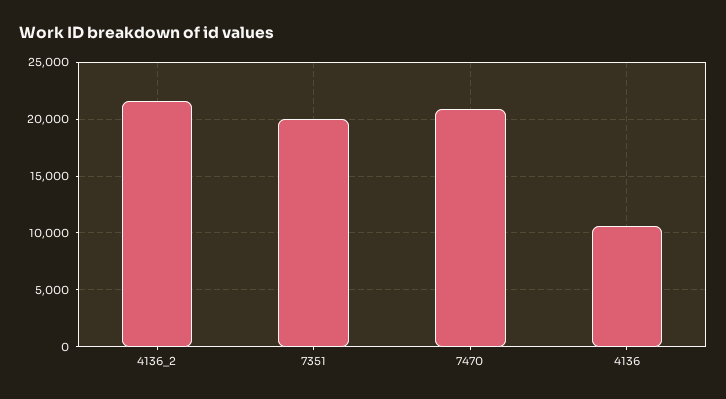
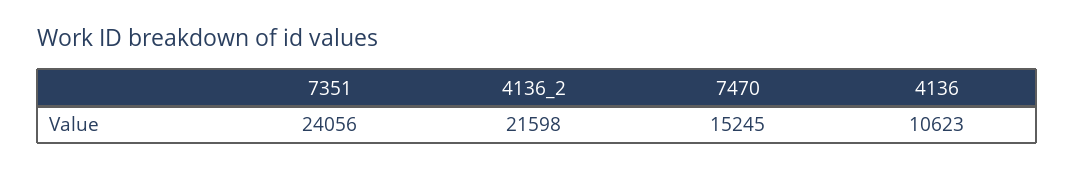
  {
    "4136_2": 21598,
-   "7351": 20000,
+   "7351": 24056,
-   "7470": 21000,
+   "7470": 15245,
    "4136": 10623
  }

